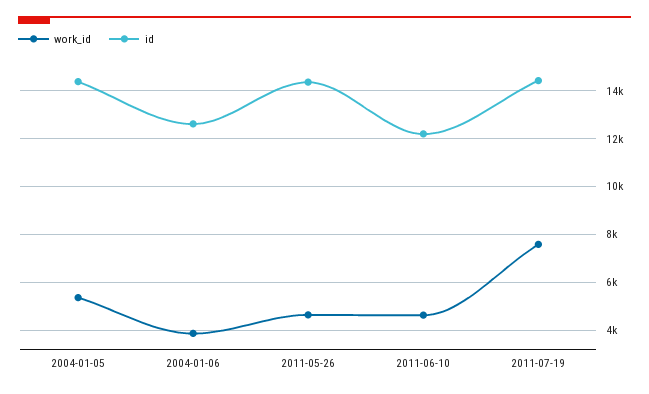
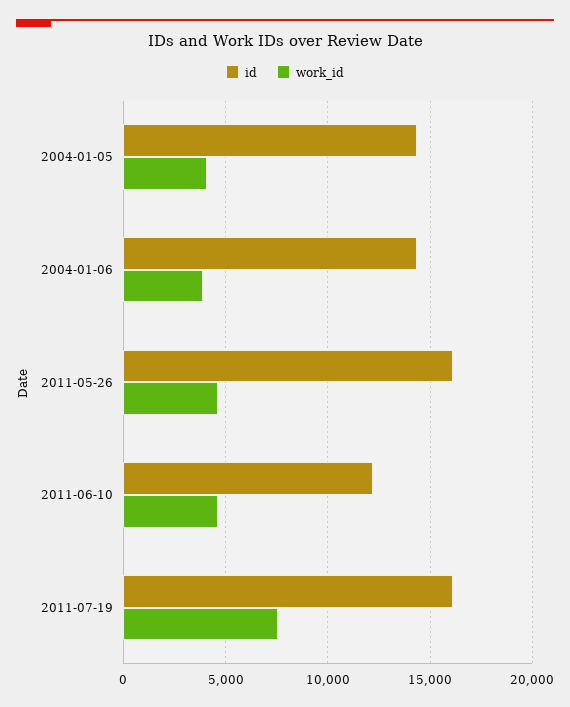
  {
    "work_id": {
-     "2004-01-05": 5500,
+     "2004-01-05": 4000,
      "2004-01-06": 4000,
      "2011-05-26": 4500,
      "2011-06-10": 4500,
      "2011-07-19": 7500
    },
    "id": {
      "2004-01-05": 14500,
-     "2004-01-06": 12500,
+     "2004-01-06": 14500,
-     "2011-05-26": 14500,
+     "2011-05-26": 16000,
      "2011-06-10": 12000,
-     "2011-07-19": 14500
+     "2011-07-19": 16000
    }
  }

